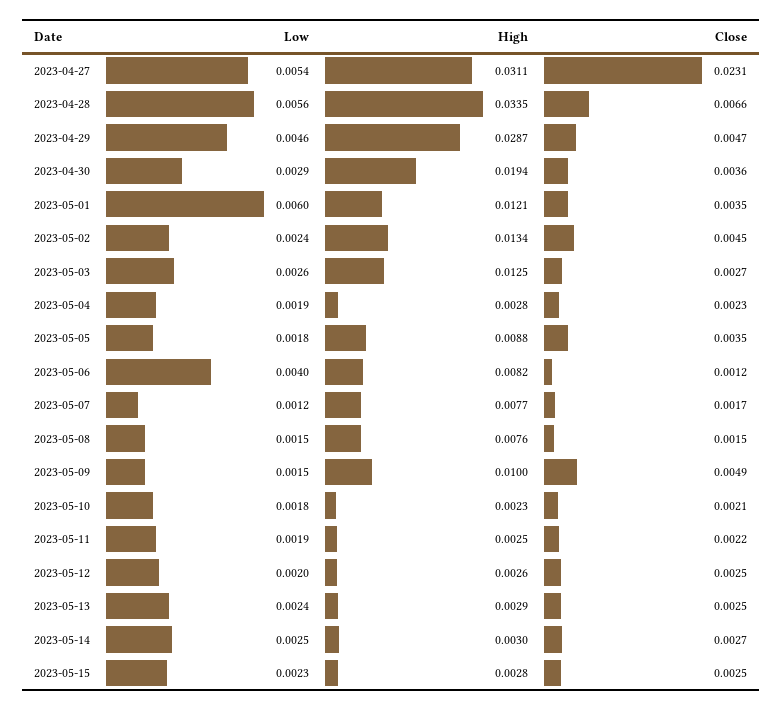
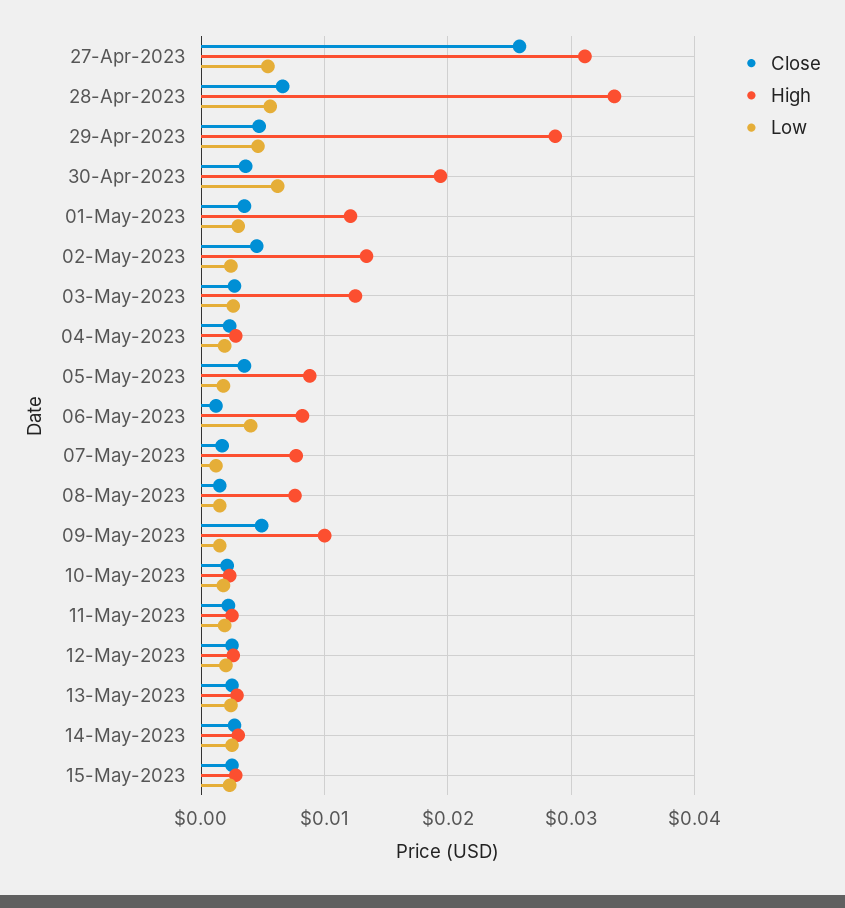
  {
    "Low": {
      "2023-04-27": 0.0054,
      "2023-04-28": 0.0056,
      "2023-04-29": 0.0046,
-     "2023-04-30": 0.0029,
+     "2023-04-30": 0.006,
-     "2023-05-01": 0.006,
+     "2023-05-01": 0.003,
      "2023-05-02": 0.0024,
      "2023-05-03": 0.0026,
      "2023-05-04": 0.0019,
      "2023-05-05": 0.0018,
      "2023-05-06": 0.004,
      "2023-05-07": 0.0012,
      "2023-05-08": 0.0015,
      "2023-05-09": 0.0015,
      "2023-05-10": 0.0018,
      "2023-05-11": 0.0019,
      "2023-05-12": 0.002,
      "2023-05-13": 0.0024,
      "2023-05-14": 0.0025,
      "2023-05-15": 0.0023
    },
    "High": {
      "2023-04-27": 0.0311,
      "2023-04-28": 0.0335,
      "2023-04-29": 0.0287,
      "2023-04-30": 0.0194,
      "2023-05-01": 0.0121,
      "2023-05-02": 0.0134,
      "2023-05-03": 0.0125,
      "2023-05-04": 0.0028,
      "2023-05-05": 0.0088,
      "2023-05-06": 0.0082,
      "2023-05-07": 0.0077,
      "2023-05-08": 0.0076,
      "2023-05-09": 0.01,
      "2023-05-10": 0.0023,
      "2023-05-11": 0.0025,
      "2023-05-12": 0.0026,
      "2023-05-13": 0.0029,
      "2023-05-14": 0.003,
      "2023-05-15": 0.0028
    },
    "Close": {
-     "2023-04-27": 0.0231,
+     "2023-04-27": 0.026,
      "2023-04-28": 0.0066,
      "2023-04-29": 0.0047,
      "2023-04-30": 0.0036,
      "2023-05-01": 0.0035,
      "2023-05-02": 0.0045,
      "2023-05-03": 0.0027,
      "2023-05-04": 0.0023,
      "2023-05-05": 0.0035,
      "2023-05-06": 0.0012,
      "2023-05-07": 0.0017,
      "2023-05-08": 0.0015,
      "2023-05-09": 0.0049,
      "2023-05-10": 0.0021,
      "2023-05-11": 0.0022,
      "2023-05-12": 0.0025,
      "2023-05-13": 0.0025,
      "2023-05-14": 0.0027,
      "2023-05-15": 0.0025
    }
  }

